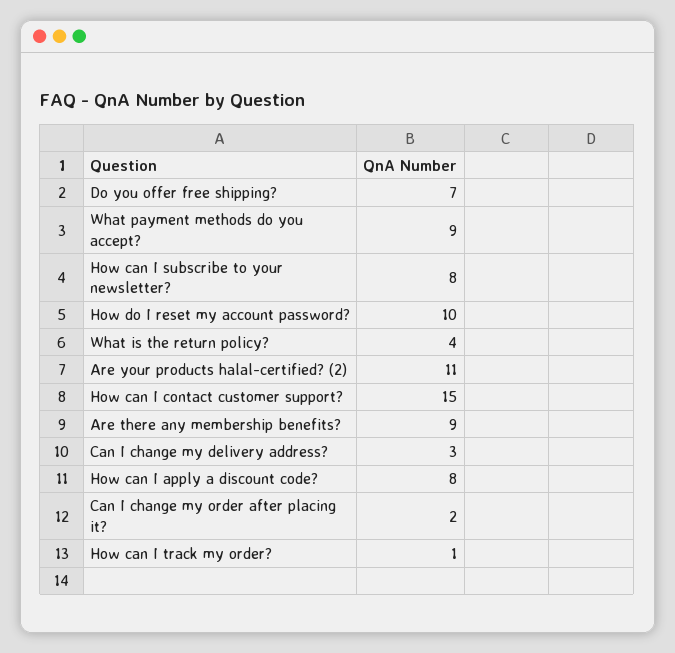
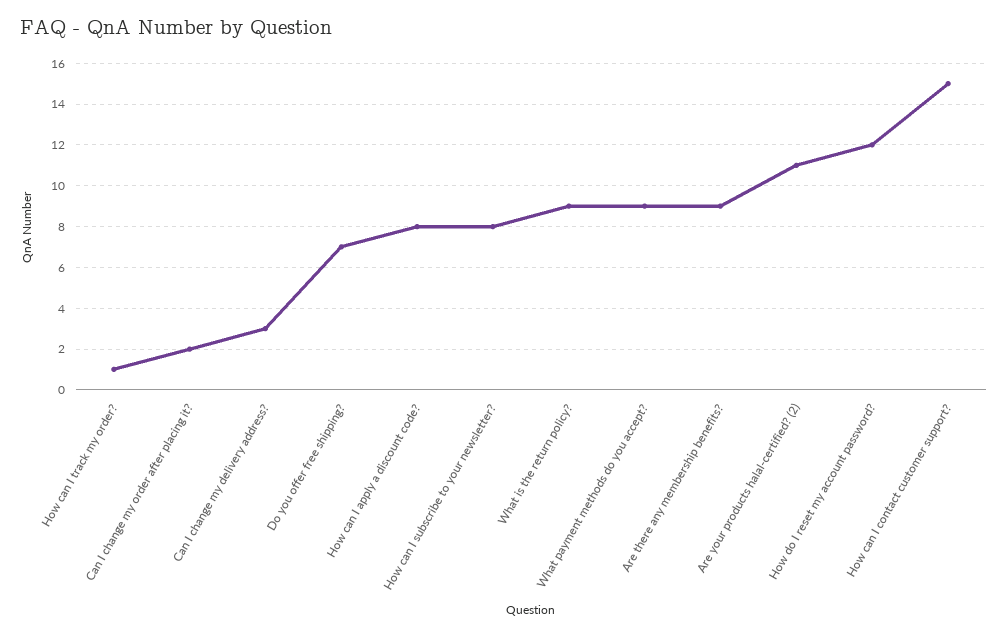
  {
    "Do you offer free shipping?": 7,
    "What payment methods do you accept?": 9,
    "How can I subscribe to your newsletter?": 8,
-   "How do I reset my account password?": 10,
+   "How do I reset my account password?": 12,
-   "What is the return policy?": 4,
+   "What is the return policy?": 9,
    "Are your products halal-certified? (2)": 11,
    "How can I contact customer support?": 15,
    "Are there any membership benefits?": 9,
    "Can I change my delivery address?": 3,
    "How can I apply a discount code?": 8,
    "Can I change my order after placing it?": 2,
    "How can I track my order?": 1
  }

